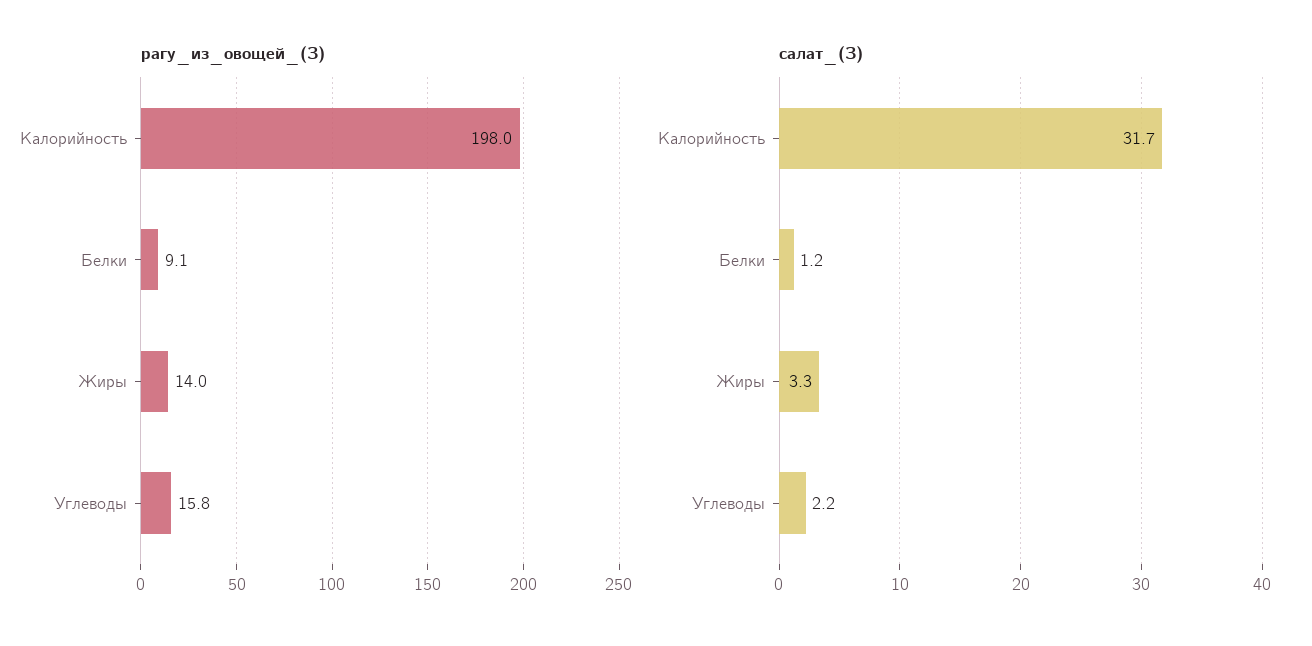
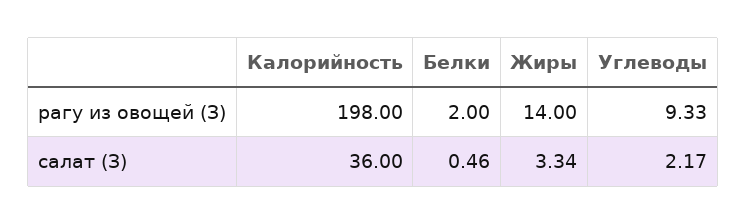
  {
    "рагу_из_овощей_(З)": {
      "Калорийность": 198,
-     "Белки": 9.1,
+     "Белки": 2,
      "Жиры": 14,
-     "Углеводы": 15.8
+     "Углеводы": 9.33
    },
    "салат_(З)": {
-     "Калорийность": 31.7,
+     "Калорийность": 36,
-     "Белки": 1.2,
+     "Белки": 0.46,
      "Жиры": 3.34,
      "Углеводы": 2.17
    }
  }

